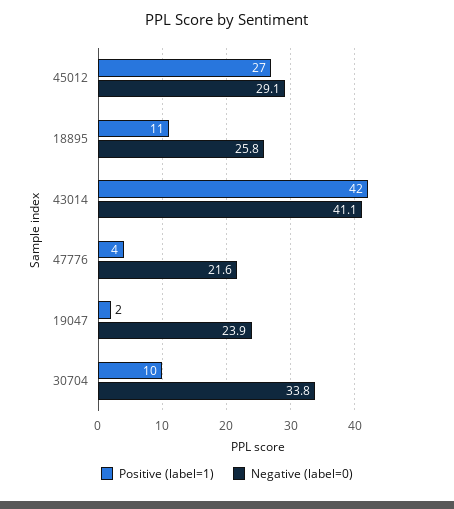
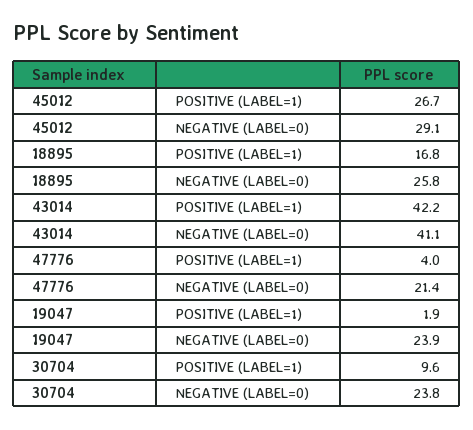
  {
    "Positive (label=1)": {
      "45012": 26.7,
-     "18895": 11,
+     "18895": 16.8,
      "43014": 42.2,
      "47776": 4,
      "19047": 1.9,
      "30704": 9.6
    },
    "Negative (label=0)": {
      "45012": 29.1,
      "18895": 25.8,
      "43014": 41.1,
-     "47776": 21.6,
+     "47776": 21.4,
      "19047": 23.9,
-     "30704": 33.8
+     "30704": 23.8
    }
  }

